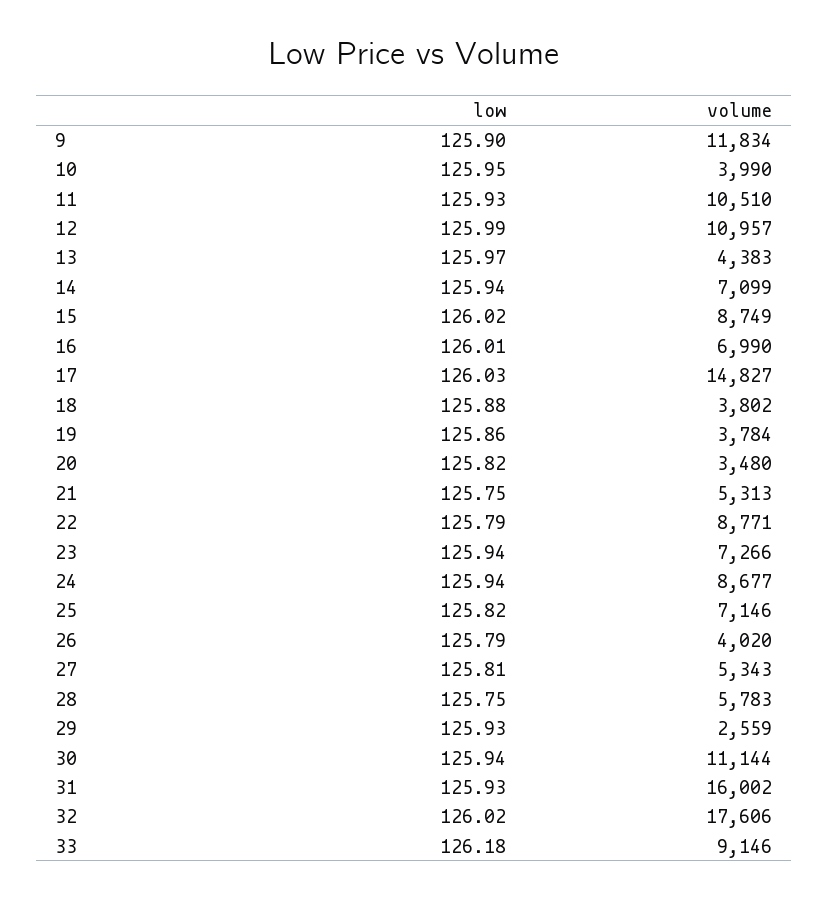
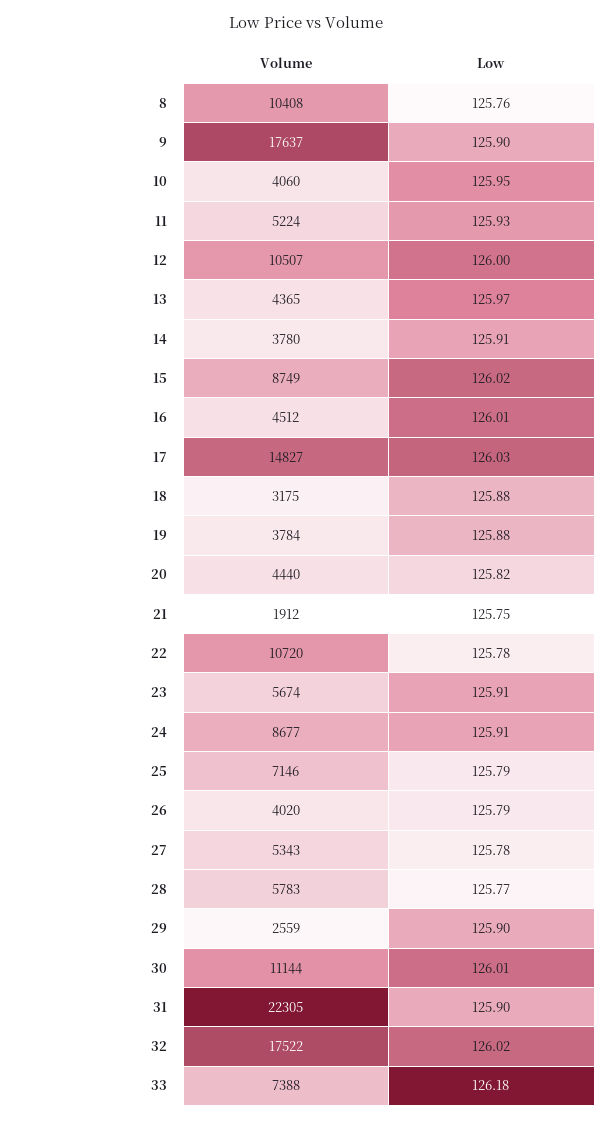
  {
    "low": {
      "9": 125.9,
      "10": 125.95,
      "11": 125.93,
-     "12": 125.99,
+     "12": 126,
      "13": 125.97,
-     "14": 125.94,
+     "14": 125.91,
      "15": 126.02,
      "16": 126.01,
      "17": 126.03,
      "18": 125.88,
-     "19": 125.86,
+     "19": 125.88,
      "20": 125.82,
      "21": 125.75,
-     "22": 125.79,
+     "22": 125.78,
-     "23": 125.94,
+     "23": 125.91,
-     "24": 125.94,
+     "24": 125.91,
-     "25": 125.82,
+     "25": 125.79,
      "26": 125.79,
-     "27": 125.81,
+     "27": 125.78,
-     "28": 125.75,
+     "28": 125.77,
-     "29": 125.93,
+     "29": 125.9,
-     "30": 125.94,
+     "30": 126.01,
-     "31": 125.93,
+     "31": 125.9,
      "32": 126.02,
-     "33": 126.18
+     "33": 126.18,
+     "8": 125.76
    },
    "volume": {
-     "9": 11834,
+     "9": 17637,
-     "10": 3990,
+     "10": 4060,
-     "11": 10510,
+     "11": 5224,
-     "12": 10957,
+     "12": 10507,
-     "13": 4383,
+     "13": 4365,
-     "14": 7099,
+     "14": 3780,
      "15": 8749,
-     "16": 6990,
+     "16": 4512,
      "17": 14827,
-     "18": 3802,
+     "18": 3175,
      "19": 3784,
-     "20": 3480,
+     "20": 4440,
-     "21": 5313,
+     "21": 1912,
-     "22": 8771,
+     "22": 10720,
-     "23": 7266,
+     "23": 5674,
      "24": 8677,
      "25": 7146,
      "26": 4020,
      "27": 5343,
      "28": 5783,
      "29": 2559,
      "30": 11144,
-     "31": 16002,
+     "31": 22305,
-     "32": 17606,
+     "32": 17522,
-     "33": 9146
+     "33": 7388,
+     "8": 10408
    }
  }

